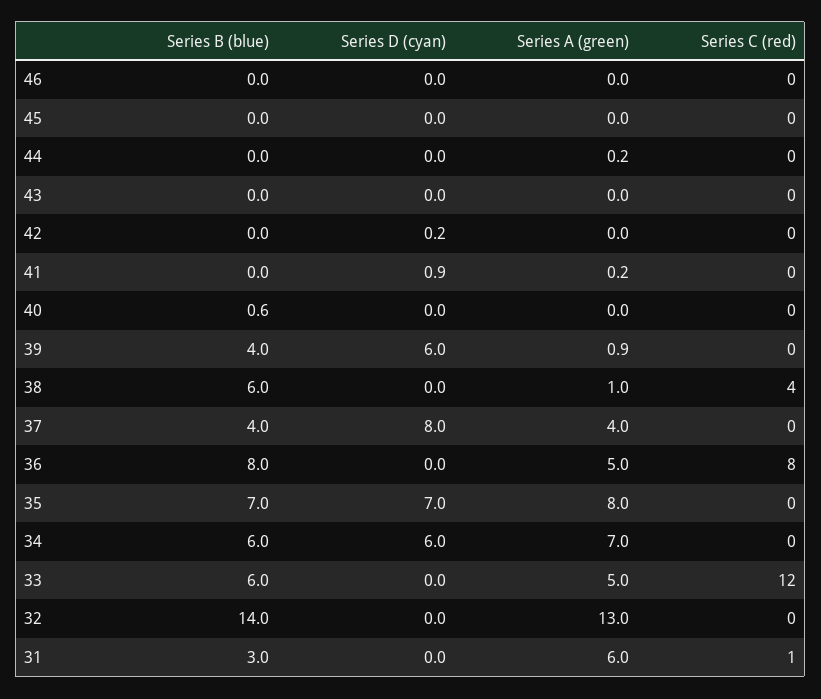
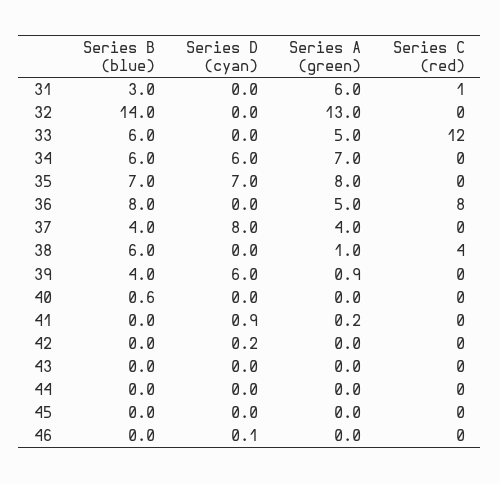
  {
    "Series B (blue)": {
      "46": 0,
      "45": 0,
      "44": 0,
      "43": 0,
      "42": 0,
      "41": 0,
      "40": 0.6,
      "39": 4,
      "38": 6,
      "37": 4,
      "36": 8,
      "35": 7,
      "34": 6,
      "33": 6,
      "32": 14,
      "31": 3
    },
    "Series D (cyan)": {
-     "46": 0,
+     "46": 0.1,
      "45": 0,
      "44": 0,
      "43": 0,
      "42": 0.2,
      "41": 0.9,
      "40": 0,
      "39": 6,
      "38": 0,
      "37": 8,
      "36": 0,
      "35": 7,
      "34": 6,
      "33": 0,
      "32": 0,
      "31": 0
    },
    "Series A (green)": {
      "46": 0,
      "45": 0,
-     "44": 0.2,
+     "44": 0,
      "43": 0,
      "42": 0,
      "41": 0.2,
      "40": 0,
      "39": 0.9,
      "38": 1,
      "37": 4,
      "36": 5,
      "35": 8,
      "34": 7,
      "33": 5,
      "32": 13,
      "31": 6
    },
    "Series C (red)": {
      "46": 0,
      "45": 0,
      "44": 0,
      "43": 0,
      "42": 0,
      "41": 0,
      "40": 0,
      "39": 0,
      "38": 4,
      "37": 0,
      "36": 8,
      "35": 0,
      "34": 0,
      "33": 12,
      "32": 0,
      "31": 1
    }
  }

